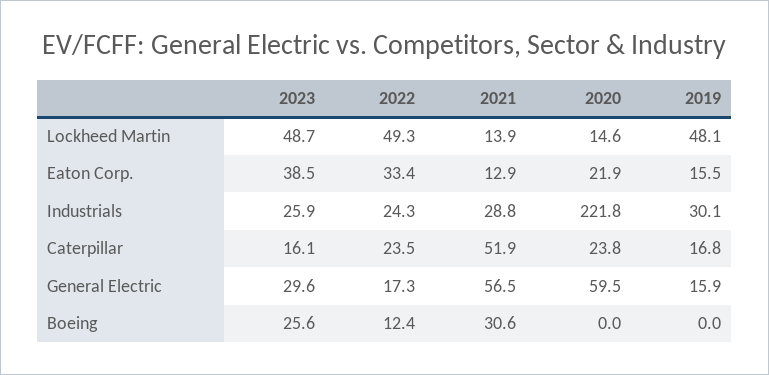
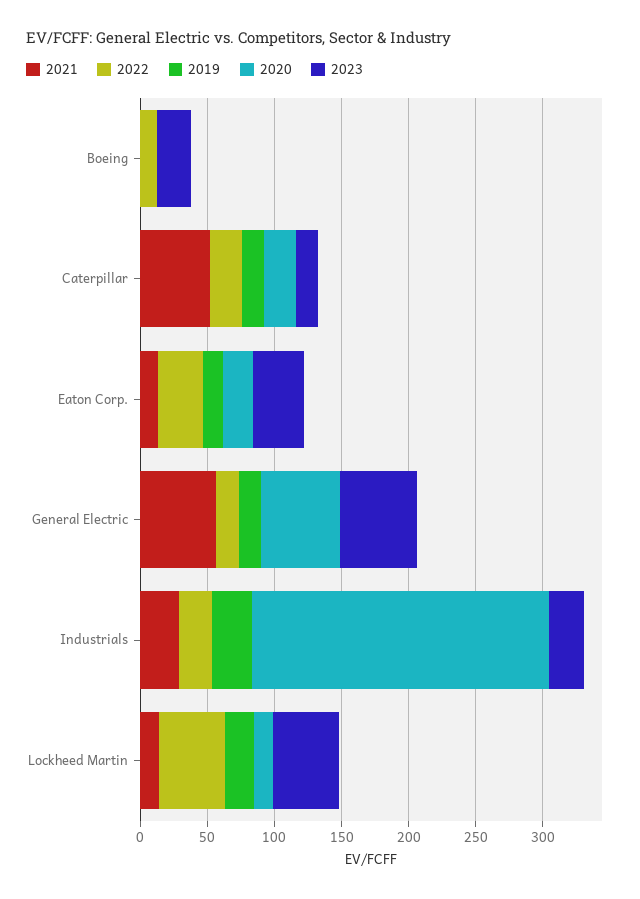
  {
    "2023": {
      "Lockheed Martin": 48.7,
      "Eaton Corp.": 38.5,
      "Industrials": 25.9,
      "Caterpillar": 16.1,
-     "General Electric": 29.6,
+     "General Electric": 60,
      "Boeing": 25.6
    },
    "2022": {
      "Lockheed Martin": 49.3,
      "Eaton Corp.": 33.4,
      "Industrials": 24.3,
      "Caterpillar": 23.5,
      "General Electric": 17.3,
      "Boeing": 12.4
    },
    "2021": {
      "Lockheed Martin": 13.9,
      "Eaton Corp.": 12.9,
      "Industrials": 28.8,
      "Caterpillar": 51.9,
      "General Electric": 56.5,
-     "Boeing": 30.6
+     "Boeing": 0
    },
    "2020": {
      "Lockheed Martin": 14.6,
      "Eaton Corp.": 21.9,
      "Industrials": 221.8,
      "Caterpillar": 23.8,
      "General Electric": 59.5,
      "Boeing": 0
    },
    "2019": {
-     "Lockheed Martin": 48.1,
+     "Lockheed Martin": 20,
      "Eaton Corp.": 15.5,
      "Industrials": 30.1,
      "Caterpillar": 16.8,
      "General Electric": 15.9,
      "Boeing": 0
    }
  }

